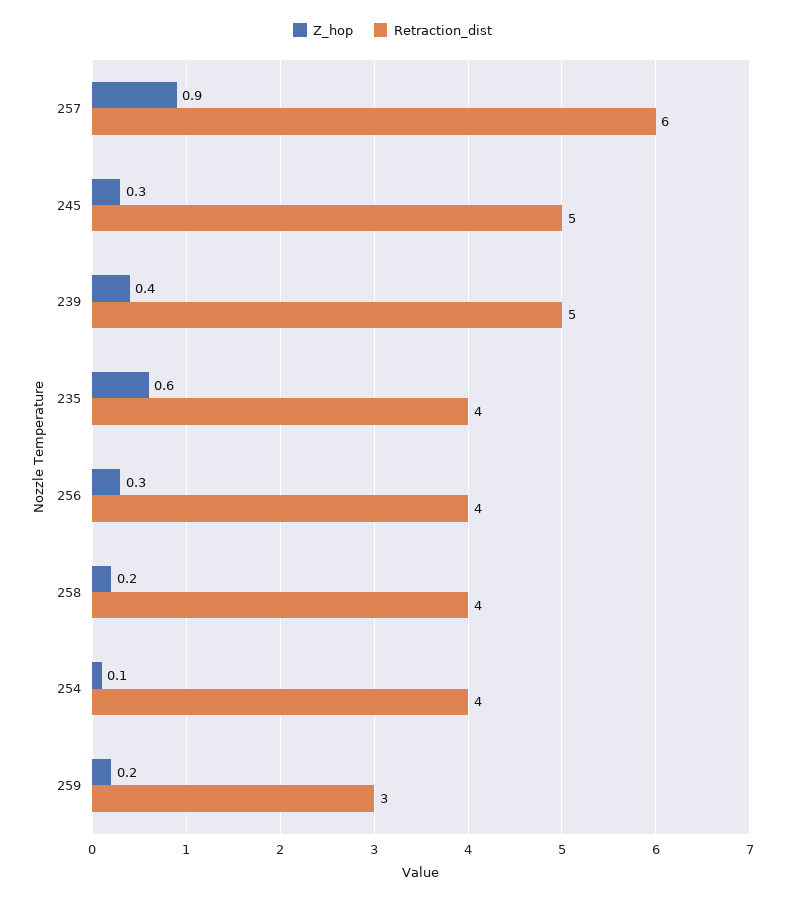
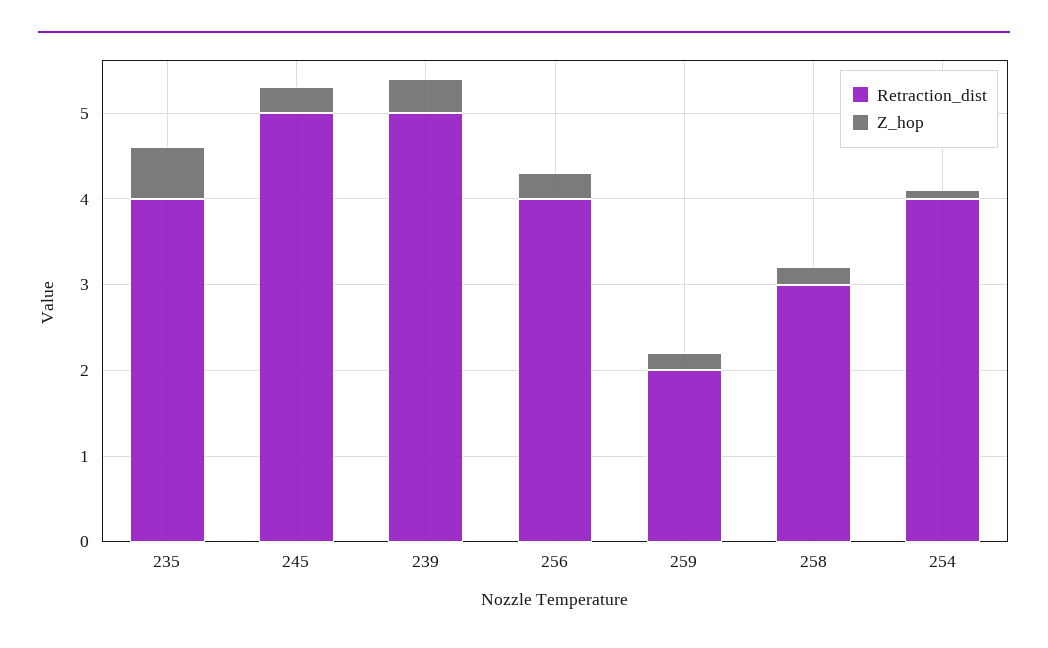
  {
    "Z_hop": {
-     "257": 0.9,
      "245": 0.3,
      "239": 0.4,
      "235": 0.6,
      "256": 0.3,
      "258": 0.2,
      "254": 0.1,
      "259": 0.2
    },
    "Retraction_dist": {
-     "257": 6,
      "245": 5,
      "239": 5,
      "235": 4,
      "256": 4,
-     "258": 4,
+     "258": 3,
      "254": 4,
-     "259": 3
+     "259": 2
    }
  }

